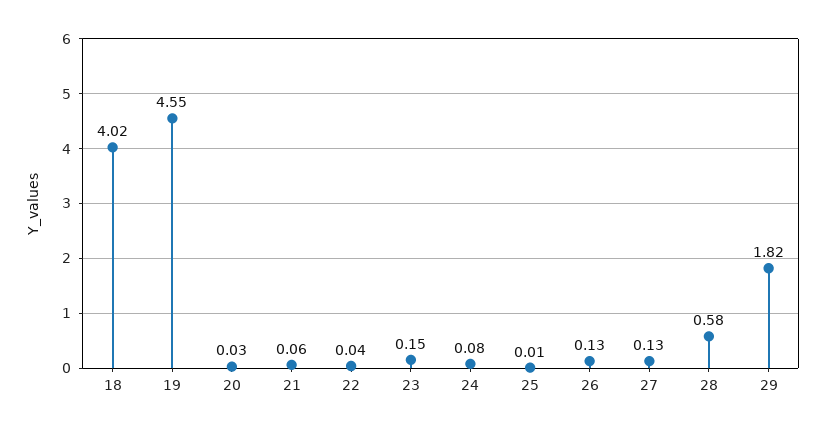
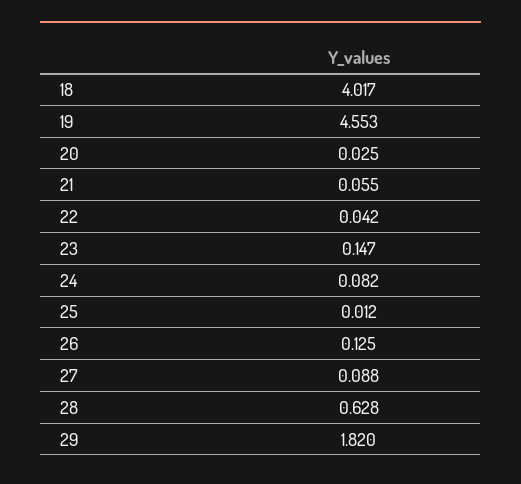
  {
    "18": 4.017,
    "19": 4.553,
    "20": 0.025,
    "21": 0.055,
    "22": 0.042,
    "23": 0.147,
    "24": 0.082,
    "25": 0.012,
    "26": 0.125,
-   "27": 0.13,
+   "27": 0.088,
-   "28": 0.58,
+   "28": 0.628,
    "29": 1.82
  }

